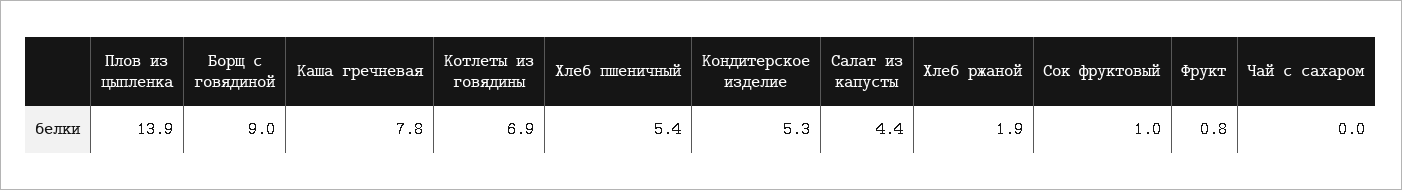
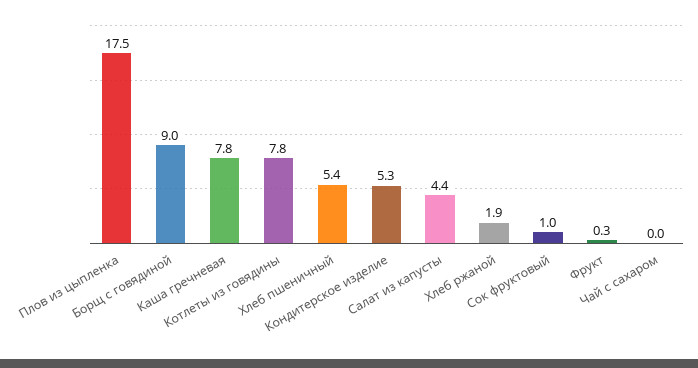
  {
-   "Плов из цыпленка": 13.9,
+   "Плов из цыпленка": 17.5,
    "Борщ с говядиной": 9,
    "Каша гречневая": 7.8,
-   "Котлеты из говядины": 6.9,
+   "Котлеты из говядины": 7.8,
    "Хлеб пшеничный": 5.4,
    "Кондитерское изделие": 5.3,
    "Салат из капусты": 4.4,
    "Хлеб ржаной": 1.9,
    "Сок фруктовый": 1,
-   "Фрукт": 0.8,
+   "Фрукт": 0.3,
    "Чай с сахаром": 0
  }

